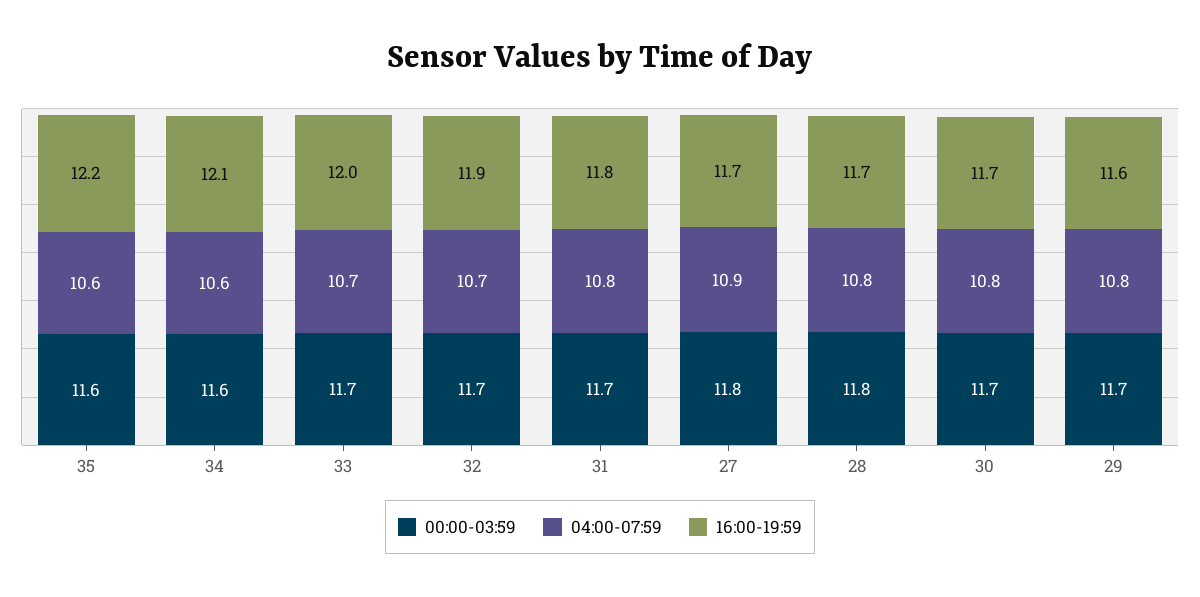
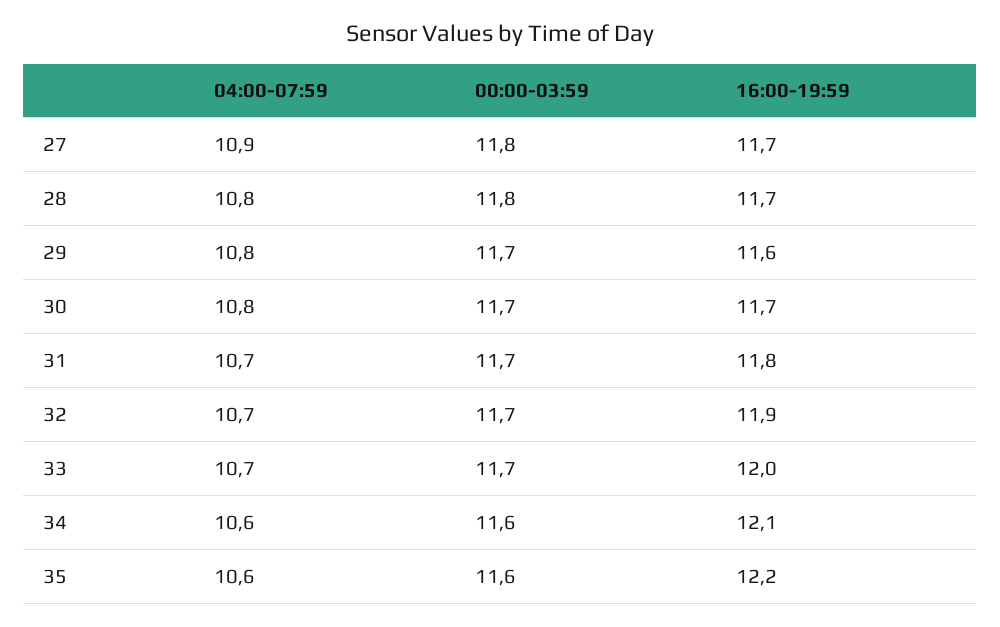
  {
    "00:00-03:59": {
      "35": 11.6,
      "34": 11.6,
      "33": 11.7,
      "32": 11.7,
      "31": 11.7,
      "27": 11.8,
      "28": 11.8,
      "30": 11.7,
      "29": 11.7
    },
    "04:00-07:59": {
      "35": 10.6,
      "34": 10.6,
      "33": 10.7,
      "32": 10.7,
-     "31": 10.8,
+     "31": 10.7,
      "27": 10.9,
      "28": 10.8,
      "30": 10.8,
      "29": 10.8
    },
    "16:00-19:59": {
      "35": 12.2,
      "34": 12.1,
      "33": 12,
      "32": 11.9,
      "31": 11.8,
      "27": 11.7,
      "28": 11.7,
      "30": 11.7,
      "29": 11.6
    }
  }

